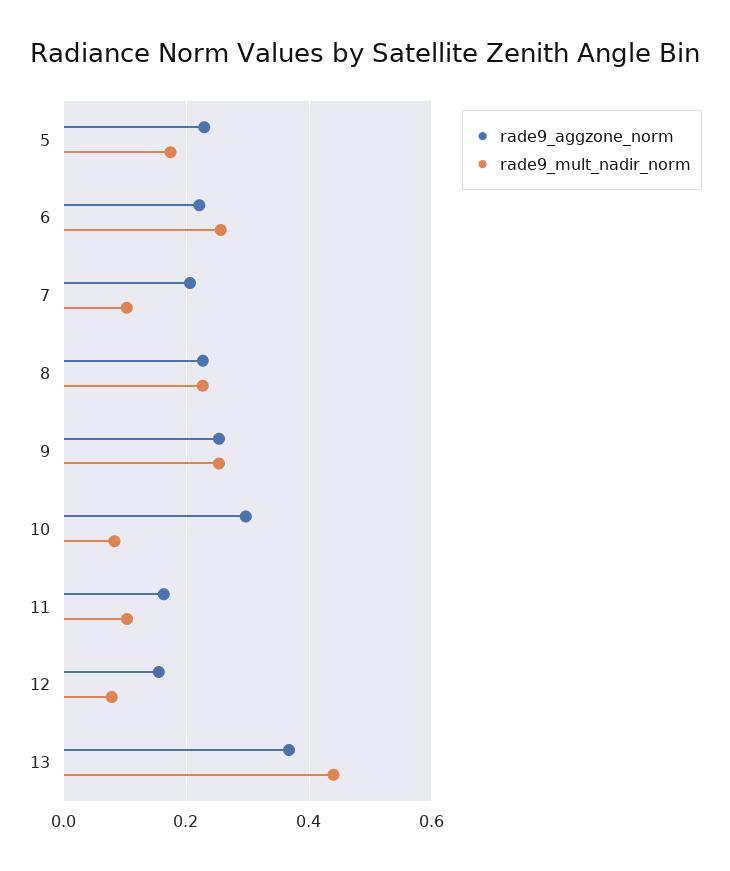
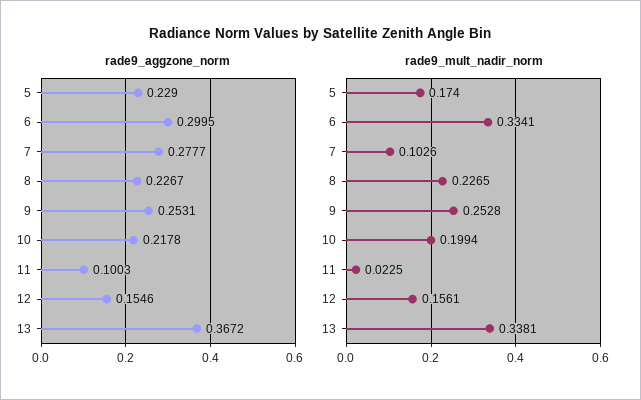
  {
    "rade9_aggzone_norm": {
      "5": 0.229,
-     "6": 0.22,
+     "6": 0.2995,
-     "7": 0.2,
+     "7": 0.2777,
      "8": 0.2267,
      "9": 0.2531,
-     "10": 0.3,
+     "10": 0.2178,
-     "11": 0.16,
+     "11": 0.1003,
      "12": 0.1546,
      "13": 0.3672
    },
    "rade9_mult_nadir_norm": {
      "5": 0.174,
-     "6": 0.26,
+     "6": 0.3341,
      "7": 0.1026,
      "8": 0.2265,
      "9": 0.2528,
-     "10": 0.08,
+     "10": 0.1994,
-     "11": 0.1,
+     "11": 0.0225,
-     "12": 0.08,
+     "12": 0.1561,
-     "13": 0.44
+     "13": 0.3381
    }
  }

